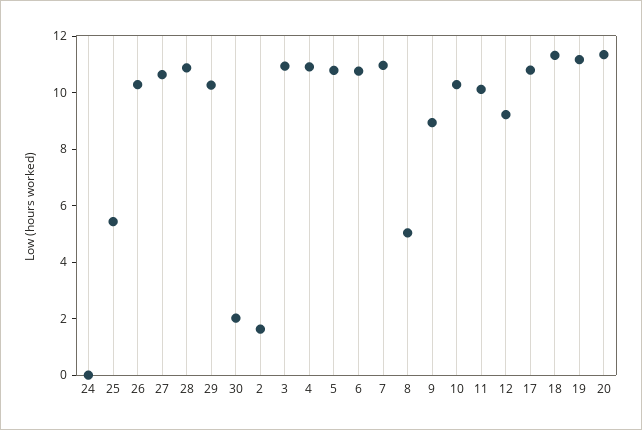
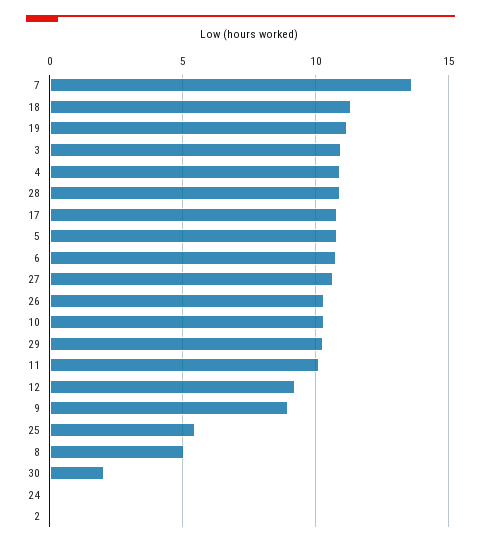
  {
    "24": 0,
    "25": 5.5,
    "26": 10.5,
    "27": 10.5,
    "28": 11,
    "29": 10.5,
    "30": 2,
-   "2": 1.5,
+   "2": 0,
    "3": 11,
    "4": 11,
    "5": 11,
    "6": 11,
-   "7": 11,
+   "7": 13.5,
    "8": 5,
    "9": 9,
    "10": 10.5,
    "11": 10,
    "12": 9,
    "17": 11,
    "18": 11.5,
-   "19": 11,
+   "19": 11
-   "20": 11.5
  }

